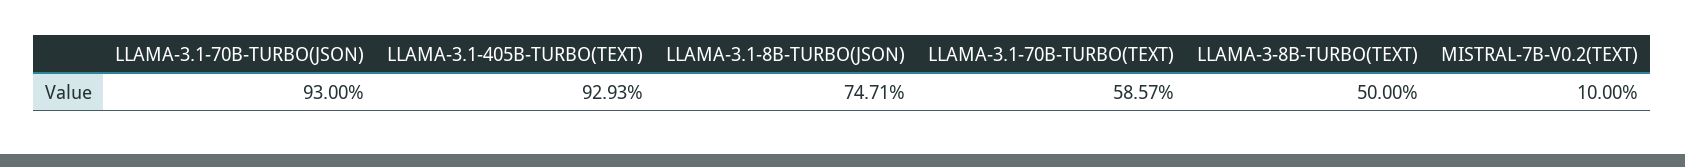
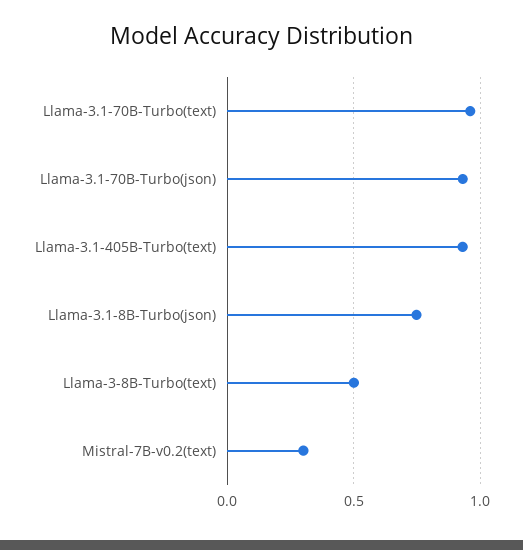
  {
    "LLAMA-3.1-70B-TURBO(JSON)": 0.93,
    "LLAMA-3.1-405B-TURBO(TEXT)": 0.9293,
    "LLAMA-3.1-8B-TURBO(JSON)": 0.7471,
-   "LLAMA-3.1-70B-TURBO(TEXT)": 0.5857,
+   "LLAMA-3.1-70B-TURBO(TEXT)": 0.95,
    "LLAMA-3-8B-TURBO(TEXT)": 0.5,
-   "MISTRAL-7B-V0.2(TEXT)": 0.1
+   "MISTRAL-7B-V0.2(TEXT)": 0.3
  }

